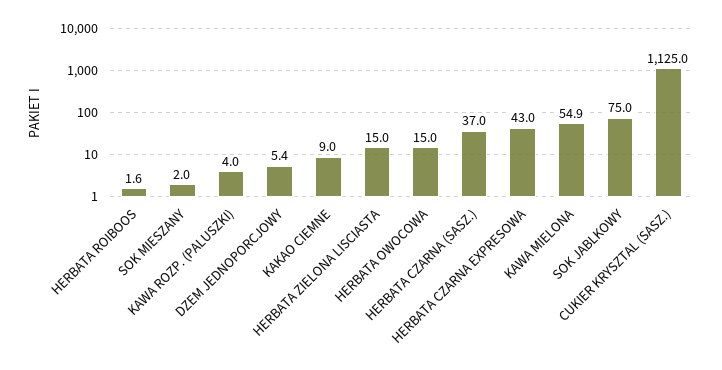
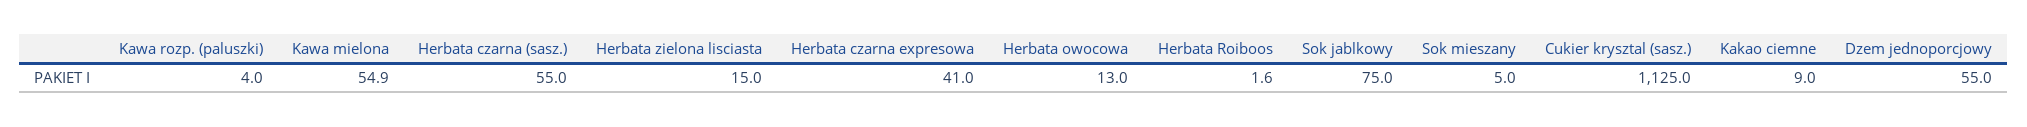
  {
    "HERBATA ROIBOOS": 1.6,
-   "SOK MIESZANY": 2,
+   "SOK MIESZANY": 5,
    "KAWA ROZP. (PALUSZKI)": 4,
-   "DZEM JEDNOPORCJOWY": 5.4,
+   "DZEM JEDNOPORCJOWY": 55,
    "KAKAO CIEMNE": 9,
    "HERBATA ZIELONA LISCIASTA": 15,
-   "HERBATA OWOCOWA": 15,
+   "HERBATA OWOCOWA": 13,
-   "HERBATA CZARNA (SASZ.)": 37,
+   "HERBATA CZARNA (SASZ.)": 55,
-   "HERBATA CZARNA EXPRESOWA": 43,
+   "HERBATA CZARNA EXPRESOWA": 41,
    "KAWA MIELONA": 54.9,
    "SOK JABLKOWY": 75,
    "CUKIER KRYSZTAL (SASZ.)": 1125
  }

